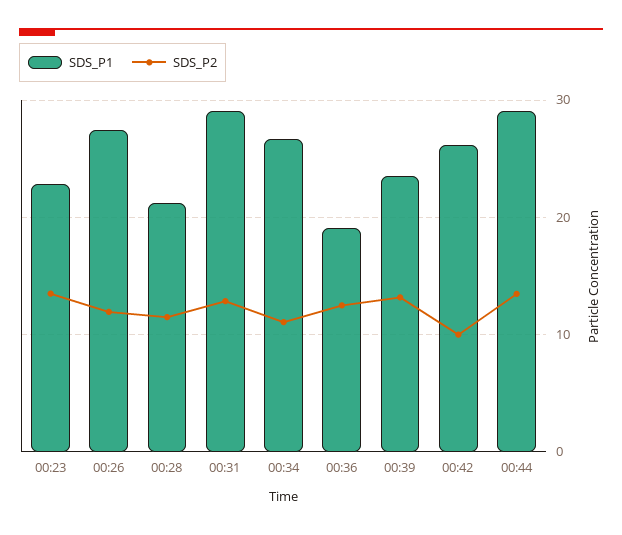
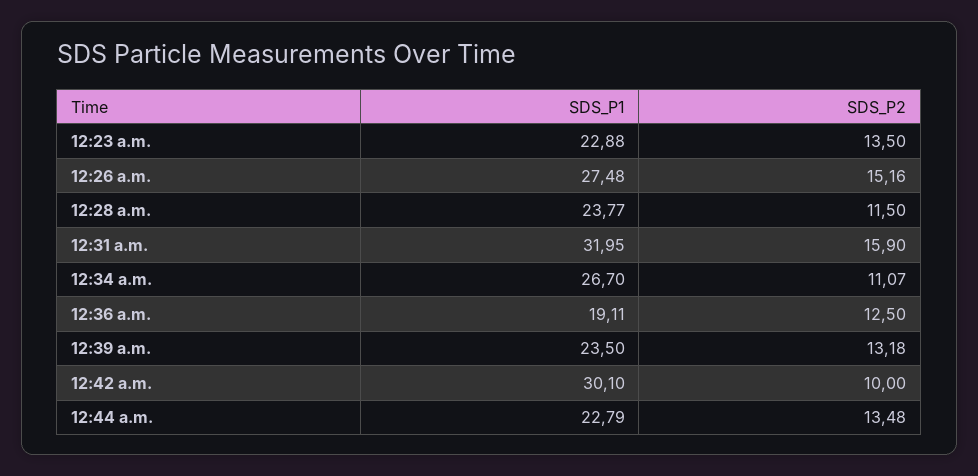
  {
    "SDS_P1": {
      "00:23": 22.88,
      "00:26": 27.48,
-     "00:28": 21,
+     "00:28": 23.77,
-     "00:31": 29,
+     "00:31": 31.95,
      "00:34": 26.7,
      "00:36": 19.11,
      "00:39": 23.5,
-     "00:42": 26,
+     "00:42": 30.1,
-     "00:44": 29
+     "00:44": 22.79
    },
    "SDS_P2": {
      "00:23": 13.5,
-     "00:26": 12,
+     "00:26": 15.16,
      "00:28": 11.5,
-     "00:31": 13,
+     "00:31": 15.9,
      "00:34": 11.07,
      "00:36": 12.5,
      "00:39": 13.18,
      "00:42": 10,
      "00:44": 13.48
    }
  }

